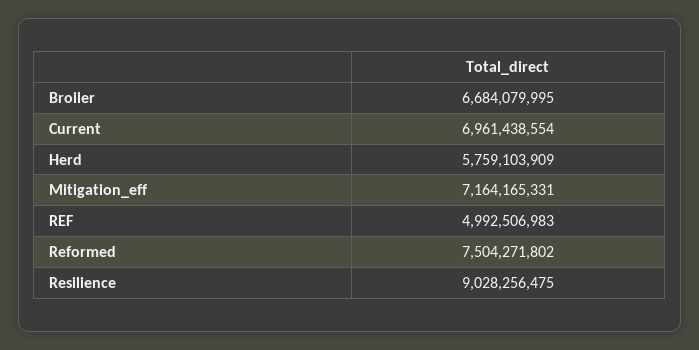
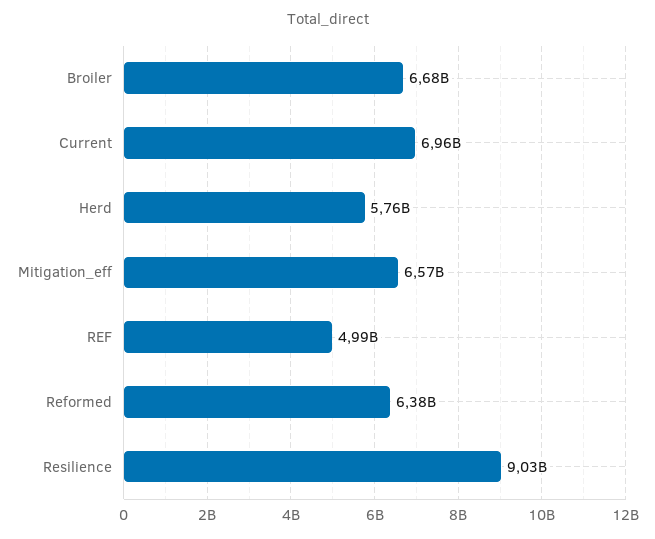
  {
    "Broiler": 6684079995,
    "Current": 6961438554,
    "Herd": 5759103909,
-   "Mitigation_eff": 7164165331,
+   "Mitigation_eff": 6570000000,
    "REF": 4992506983,
-   "Reformed": 7504271802,
+   "Reformed": 6380000000,
    "Resilience": 9028256475
  }

